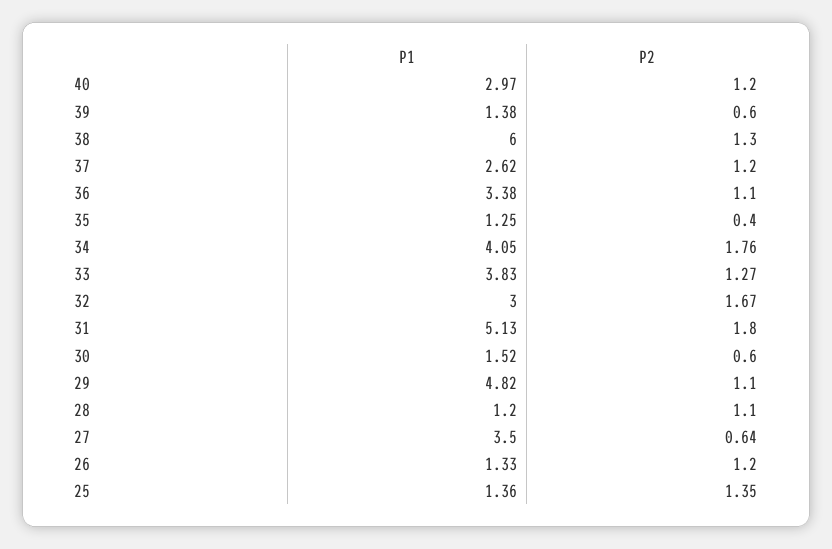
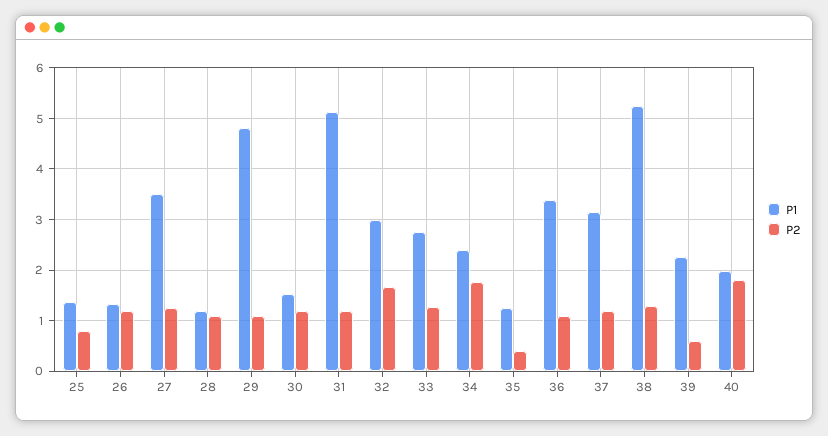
  {
    "P1": {
-     "40": 2.97,
+     "40": 2,
-     "39": 1.38,
+     "39": 2.2,
-     "38": 6,
+     "38": 5.2,
-     "37": 2.62,
+     "37": 3.2,
      "36": 3.38,
      "35": 1.25,
-     "34": 4.05,
+     "34": 2.4,
-     "33": 3.83,
+     "33": 2.8,
      "32": 3,
      "31": 5.13,
      "30": 1.52,
      "29": 4.82,
      "28": 1.2,
      "27": 3.5,
      "26": 1.33,
      "25": 1.36
    },
    "P2": {
-     "40": 1.2,
+     "40": 1.8,
      "39": 0.6,
      "38": 1.3,
      "37": 1.2,
      "36": 1.1,
      "35": 0.4,
      "34": 1.76,
      "33": 1.27,
      "32": 1.67,
-     "31": 1.8,
+     "31": 1.2,
-     "30": 0.6,
+     "30": 1.2,
      "29": 1.1,
      "28": 1.1,
-     "27": 0.64,
+     "27": 1.2,
      "26": 1.2,
-     "25": 1.35
+     "25": 0.8
    }
  }

